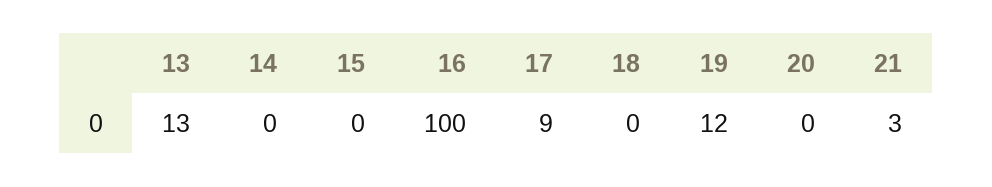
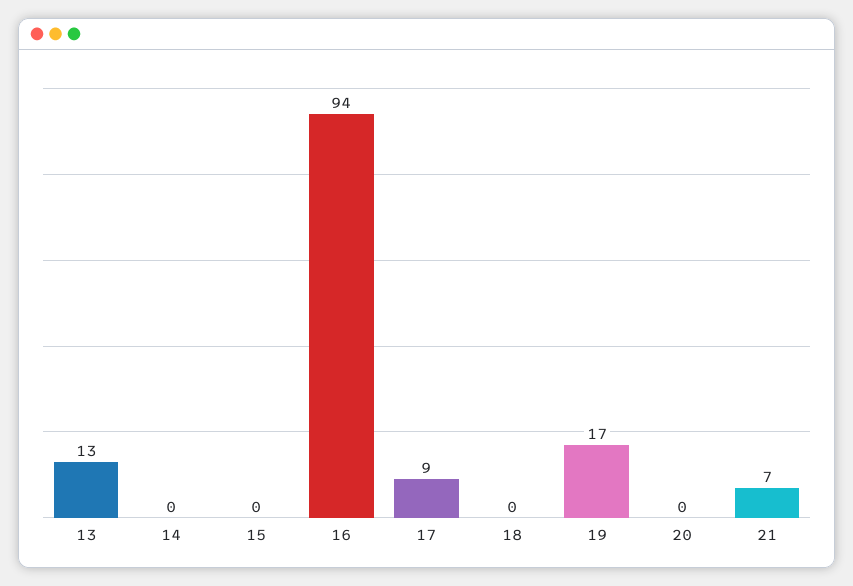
  {
    "13": 13,
    "14": 0,
    "15": 0,
-   "16": 100,
+   "16": 94,
    "17": 9,
    "18": 0,
-   "19": 12,
+   "19": 17,
    "20": 0,
-   "21": 3
+   "21": 7
  }

